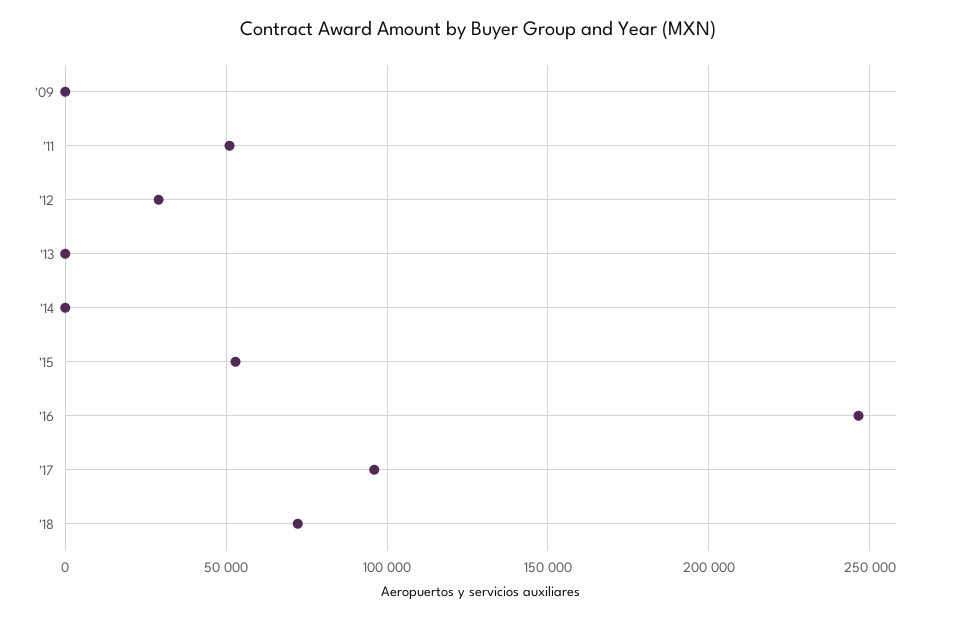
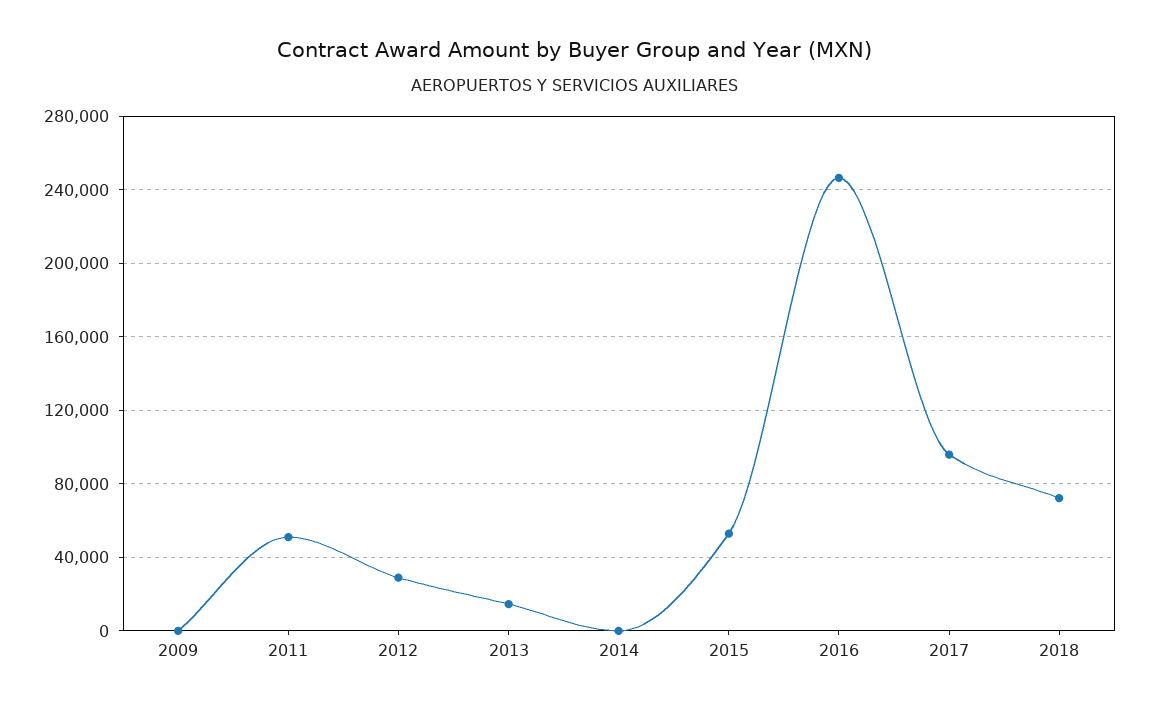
  {
    "'09": 0,
    "'11": 50000,
    "'12": 30000,
-   "'13": 0,
+   "'13": 15000,
    "'14": 0,
    "'15": 55000,
    "'16": 245000,
    "'17": 95000,
    "'18": 70000
  }

